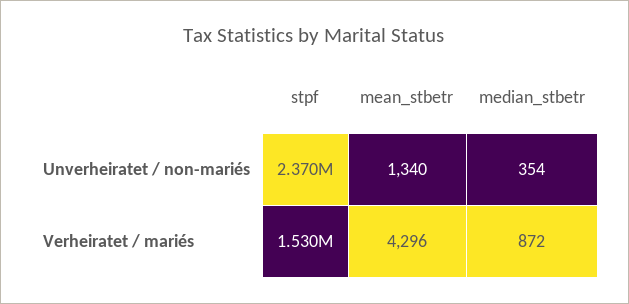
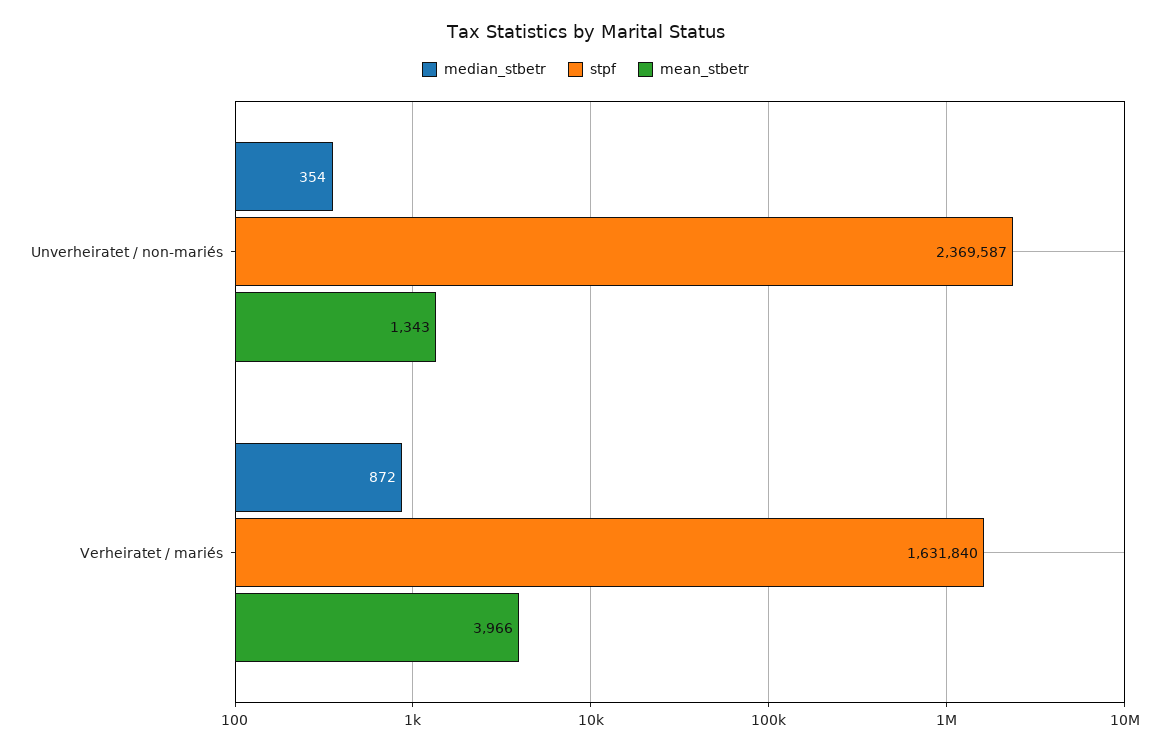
  {
    "stpf": {
      "Unverheiratet / non-mariés": 2369587,
-     "Verheiratet / mariés": 1530000
+     "Verheiratet / mariés": 1631840
    },
    "mean_stbetr": {
-     "Unverheiratet / non-mariés": 1340,
+     "Unverheiratet / non-mariés": 1343,
-     "Verheiratet / mariés": 4296
+     "Verheiratet / mariés": 3966
    },
    "median_stbetr": {
      "Unverheiratet / non-mariés": 354,
      "Verheiratet / mariés": 872
    }
  }

